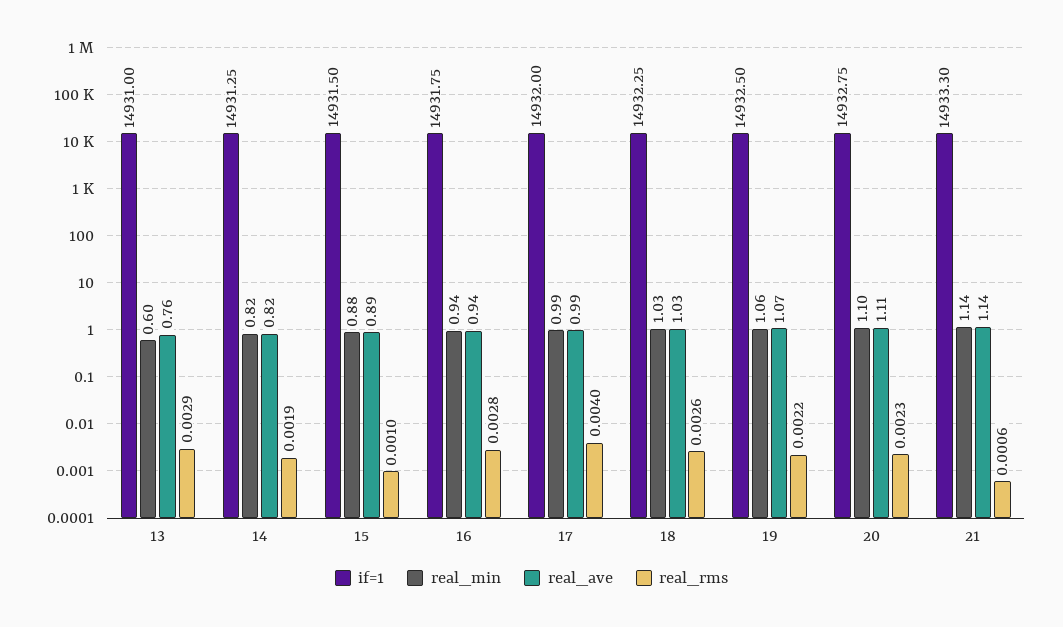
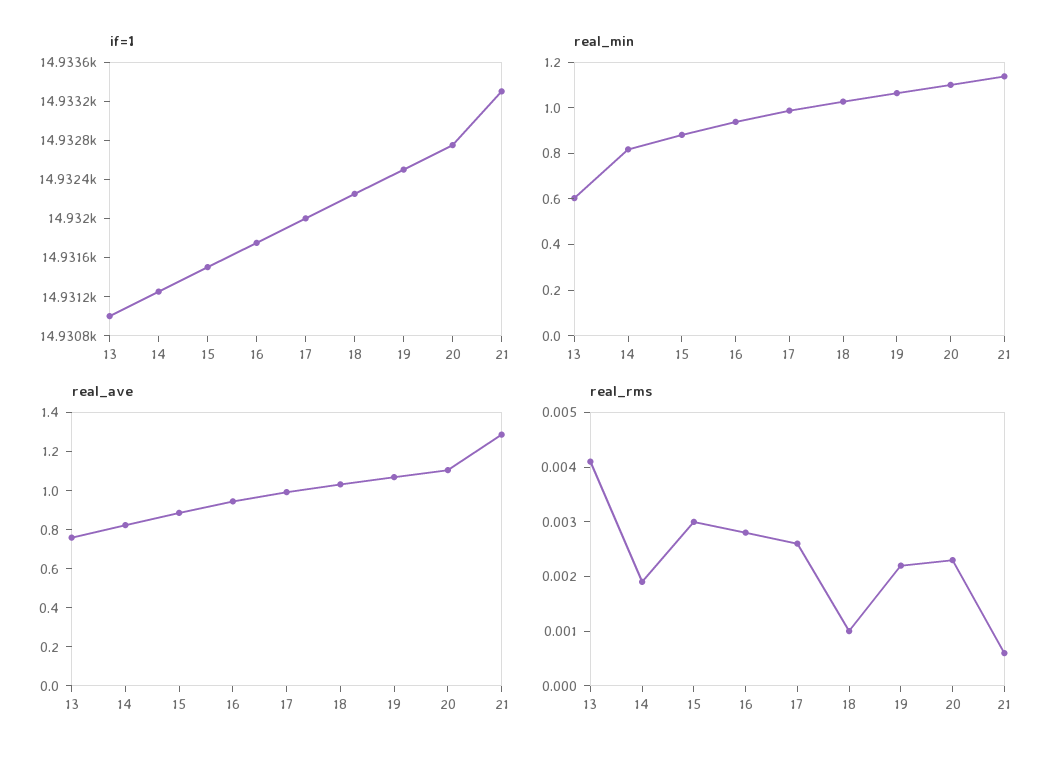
  {
    "if=1": {
      "13": 14931,
      "14": 14931.25,
      "15": 14931.5,
      "16": 14931.75,
      "17": 14932,
      "18": 14932.25,
      "19": 14932.5,
      "20": 14932.75,
      "21": 14933.3
    },
    "real_min": {
      "13": 0.6,
      "14": 0.82,
      "15": 0.88,
      "16": 0.94,
      "17": 0.99,
      "18": 1.03,
      "19": 1.06,
      "20": 1.1,
      "21": 1.14
    },
    "real_ave": {
      "13": 0.76,
      "14": 0.82,
      "15": 0.89,
      "16": 0.94,
      "17": 0.99,
      "18": 1.03,
      "19": 1.07,
      "20": 1.11,
-     "21": 1.14
+     "21": 1.3
    },
    "real_rms": {
-     "13": 0.0029,
+     "13": 0.004,
      "14": 0.0019,
-     "15": 0.001,
+     "15": 0.003,
      "16": 0.0028,
-     "17": 0.004,
+     "17": 0.0025,
-     "18": 0.0026,
+     "18": 0.001,
      "19": 0.0022,
      "20": 0.0023,
      "21": 0.0006
    }
  }

